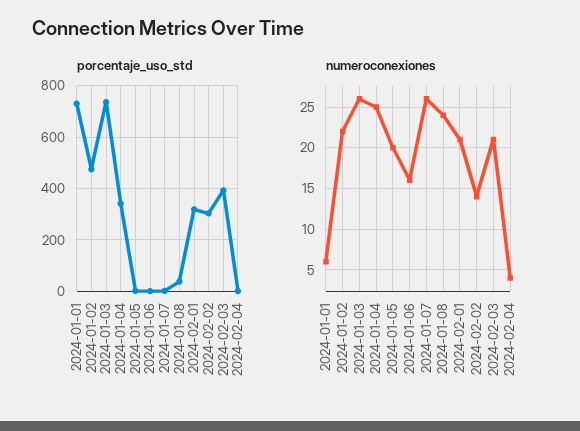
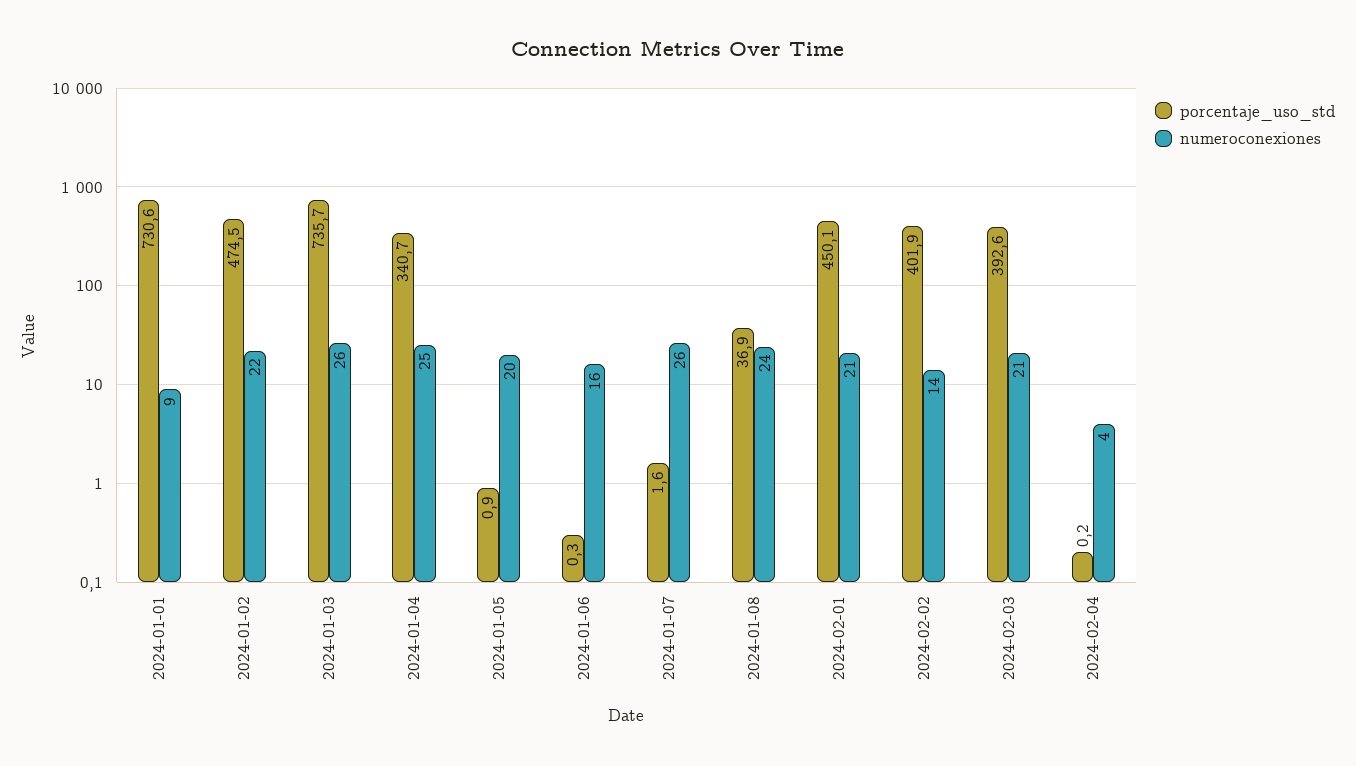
  {
    "porcentaje_uso_std": {
      "2024-01-01": 730.6,
      "2024-01-02": 474.5,
      "2024-01-03": 735.7,
      "2024-01-04": 340.7,
      "2024-01-05": 0.9,
      "2024-01-06": 0.3,
      "2024-01-07": 1.6,
      "2024-01-08": 36.9,
-     "2024-02-01": 325,
+     "2024-02-01": 450.1,
-     "2024-02-02": 300,
+     "2024-02-02": 401.9,
      "2024-02-03": 392.6,
      "2024-02-04": 0.2
    },
    "numeroconexiones": {
-     "2024-01-01": 6,
+     "2024-01-01": 9,
      "2024-01-02": 22,
      "2024-01-03": 26,
      "2024-01-04": 25,
      "2024-01-05": 20,
      "2024-01-06": 16,
      "2024-01-07": 26,
      "2024-01-08": 24,
      "2024-02-01": 21,
      "2024-02-02": 14,
      "2024-02-03": 21,
      "2024-02-04": 4
    }
  }

